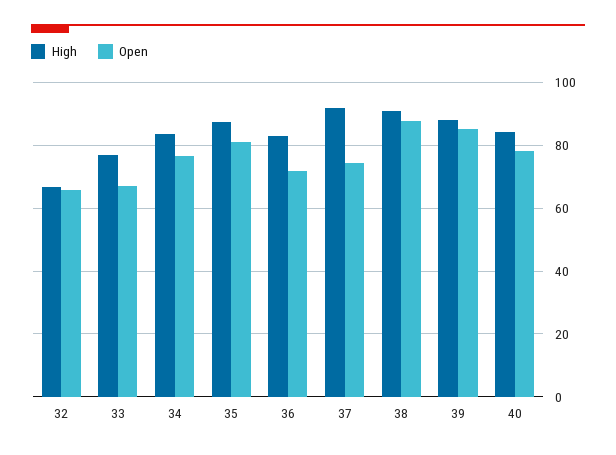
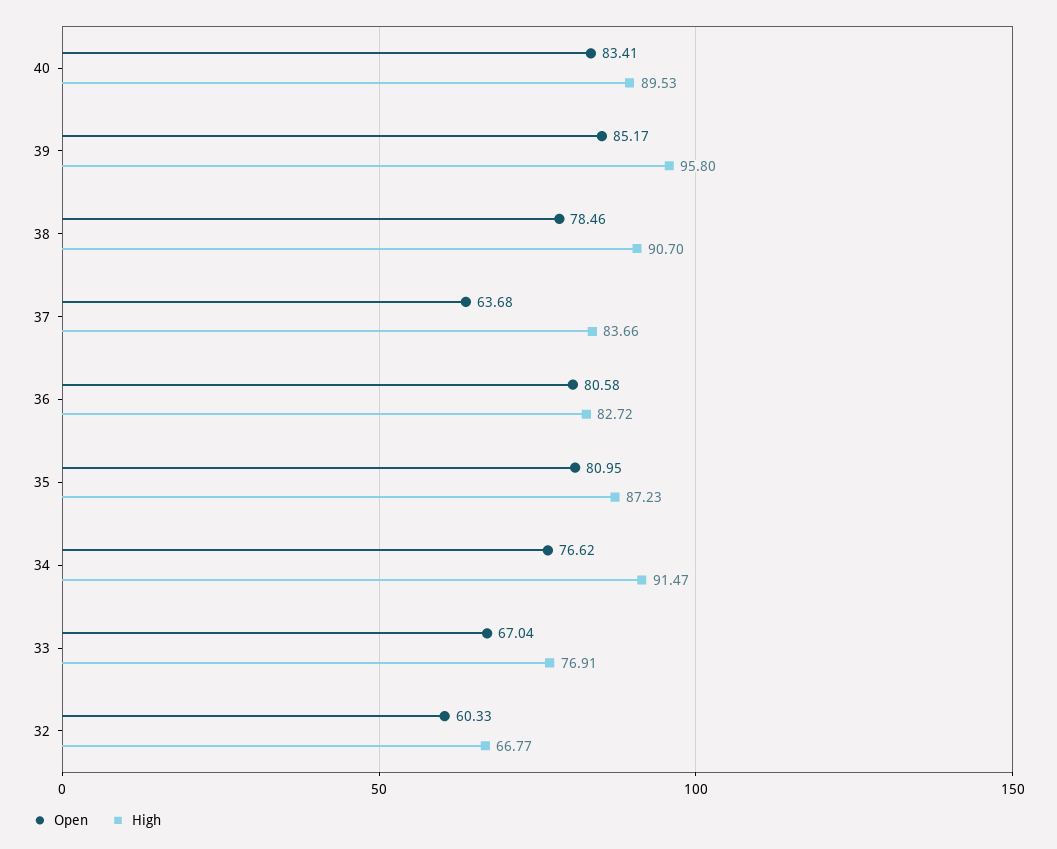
  {
    "High": {
      "32": 66.77,
      "33": 76.91,
-     "34": 84,
+     "34": 91.47,
      "35": 87.23,
      "36": 82.72,
-     "37": 92,
+     "37": 83.66,
      "38": 90.7,
-     "39": 88,
+     "39": 95.8,
-     "40": 84
+     "40": 89.53
    },
    "Open": {
-     "32": 66,
+     "32": 60.33,
      "33": 67.04,
      "34": 76.62,
      "35": 80.95,
-     "36": 72,
+     "36": 80.58,
-     "37": 74,
+     "37": 63.68,
-     "38": 88,
+     "38": 78.46,
      "39": 85.17,
-     "40": 78
+     "40": 83.41
    }
  }

